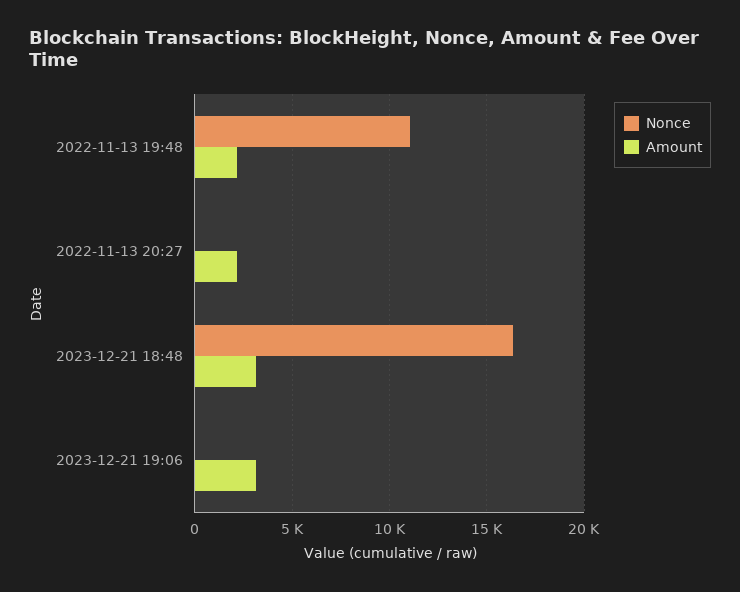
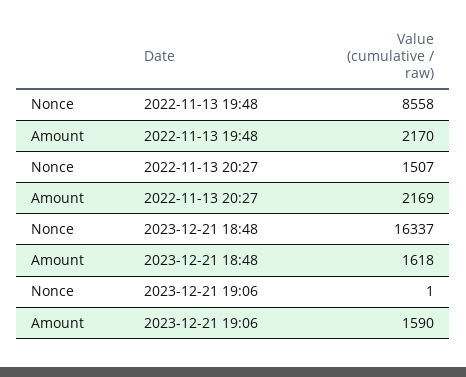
  {
    "Nonce": {
-     "2022-11-13 19:48": 11000,
+     "2022-11-13 19:48": 8558,
-     "2022-11-13 20:27": 0,
+     "2022-11-13 20:27": 1507,
      "2023-12-21 18:48": 16337,
      "2023-12-21 19:06": 1
    },
    "Amount": {
      "2022-11-13 19:48": 2170,
      "2022-11-13 20:27": 2169,
-     "2023-12-21 18:48": 3000,
+     "2023-12-21 18:48": 1618,
-     "2023-12-21 19:06": 3000
+     "2023-12-21 19:06": 1590
    }
  }

